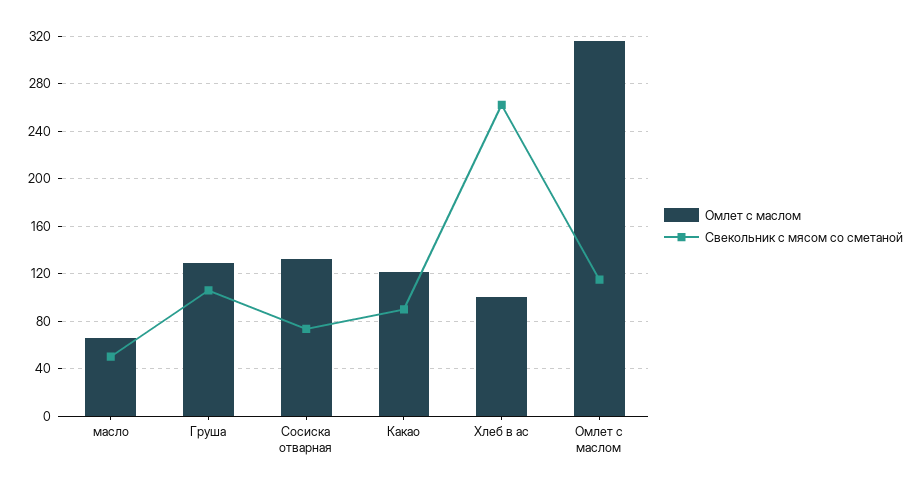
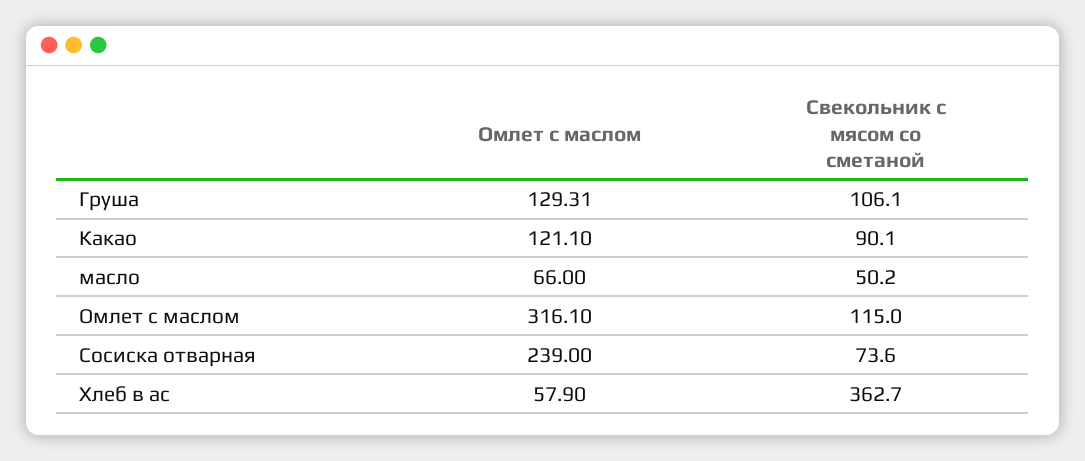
  {
    "Омлет с маслом": {
      "масло": 66,
      "Груша": 129.31,
-     "Сосиска отварная": 130,
+     "Сосиска отварная": 239,
      "Какао": 121.1,
-     "Хлеб в ас": 100,
+     "Хлеб в ас": 57.9,
      "Омлет с маслом": 316.1
    },
    "Свекольник с мясом со сметаной": {
      "масло": 50.2,
      "Груша": 106.1,
      "Сосиска отварная": 73.6,
      "Какао": 90.1,
-     "Хлеб в ас": 260,
+     "Хлеб в ас": 362.7,
      "Омлет с маслом": 115
    }
  }

